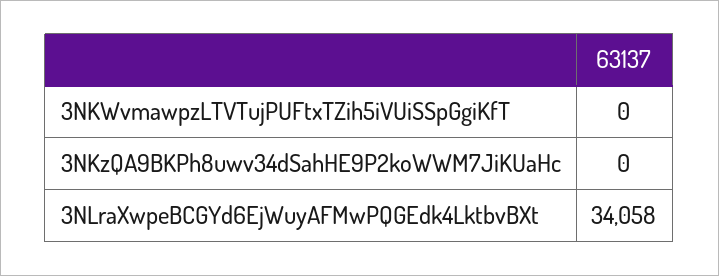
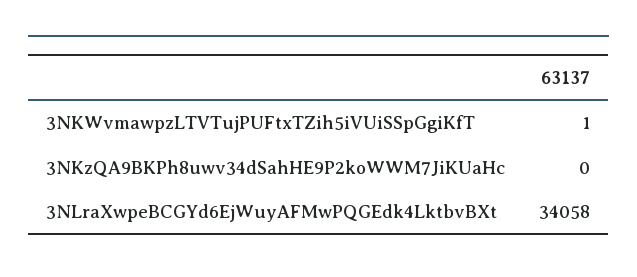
  {
-   "3NKWvmawpzLTVTujPUFtxTZih5iVUiSSpGgiKfT": 0,
+   "3NKWvmawpzLTVTujPUFtxTZih5iVUiSSpGgiKfT": 1,
    "3NKzQA9BKPh8uwv34dSahHE9P2koWWM7JiKUaHc": 0,
    "3NLraXwpeBCGYd6EjWuyAFMwPQGEdk4LktbvBXt": 34058
  }

